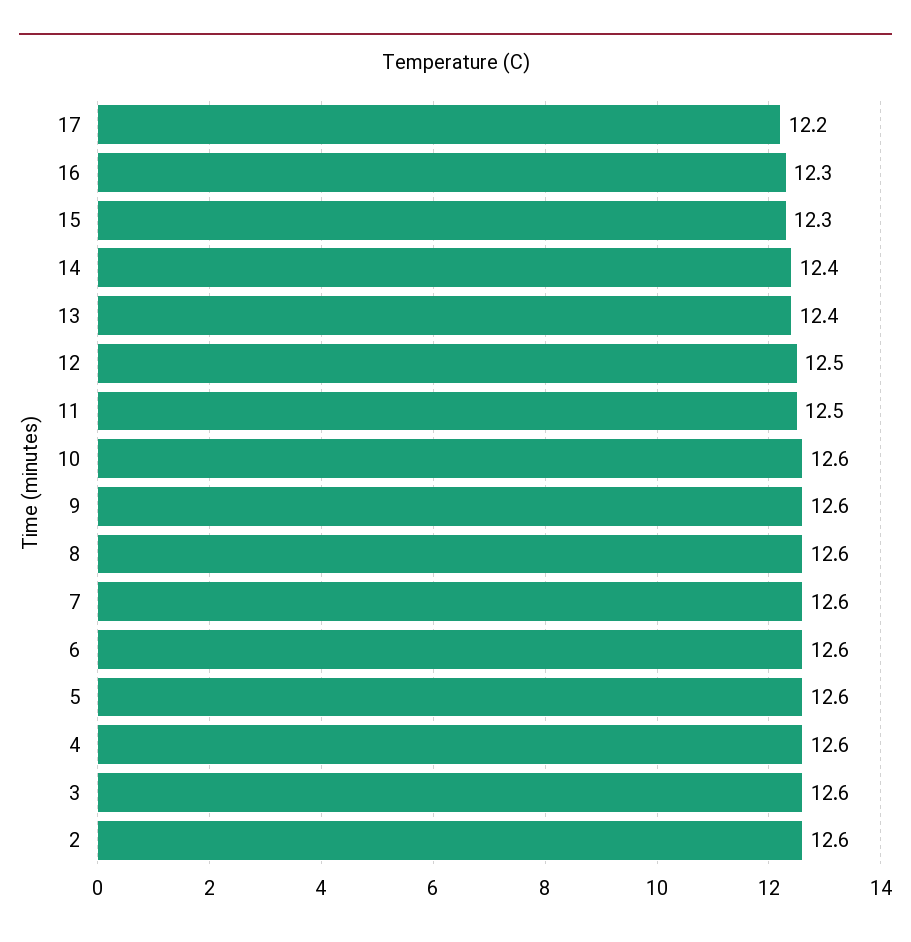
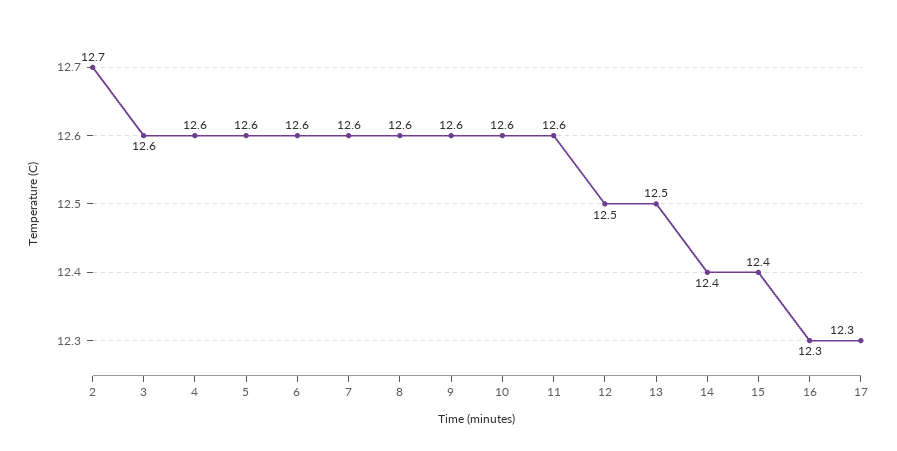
  {
-   "17": 12.2,
+   "17": 12.3,
    "16": 12.3,
-   "15": 12.3,
+   "15": 12.4,
    "14": 12.4,
-   "13": 12.4,
+   "13": 12.5,
    "12": 12.5,
-   "11": 12.5,
+   "11": 12.6,
    "10": 12.6,
    "9": 12.6,
    "8": 12.6,
    "7": 12.6,
    "6": 12.6,
    "5": 12.6,
    "4": 12.6,
    "3": 12.6,
-   "2": 12.6
+   "2": 12.7
  }

